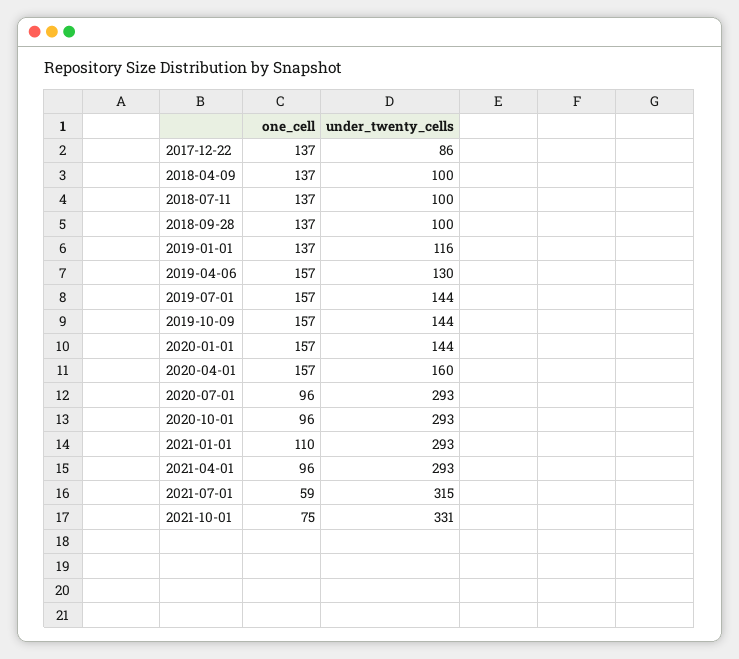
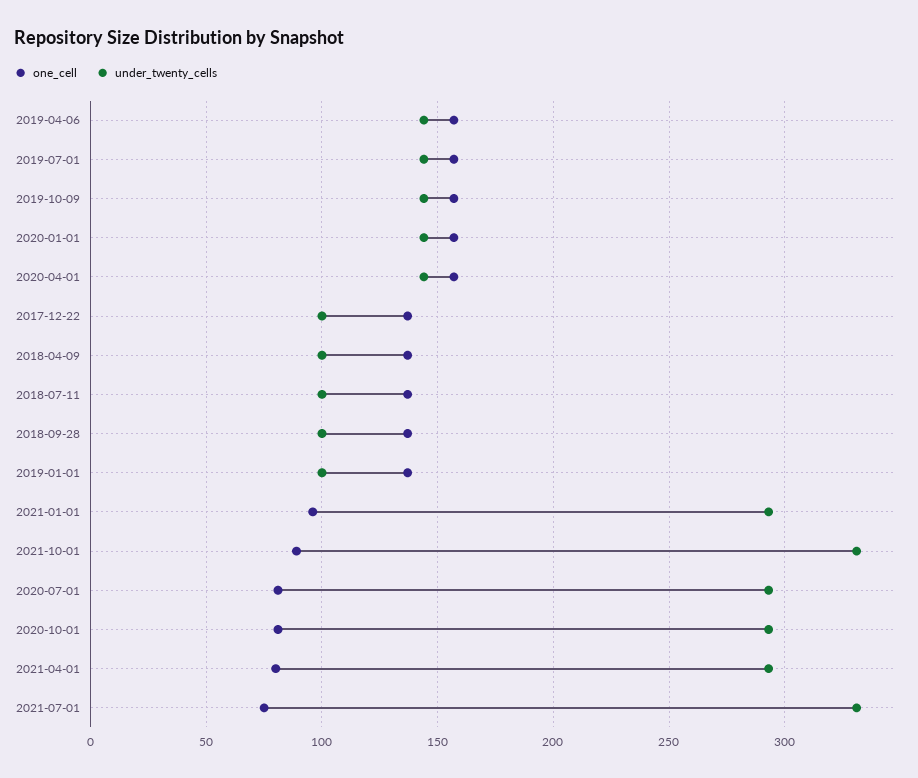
  {
    "one_cell": {
      "2017-12-22": 137,
      "2018-04-09": 137,
      "2018-07-11": 137,
      "2018-09-28": 137,
      "2019-01-01": 137,
      "2019-04-06": 157,
      "2019-07-01": 157,
      "2019-10-09": 157,
      "2020-01-01": 157,
      "2020-04-01": 157,
-     "2020-07-01": 96,
+     "2020-07-01": 80,
-     "2020-10-01": 96,
+     "2020-10-01": 80,
-     "2021-01-01": 110,
+     "2021-01-01": 95,
-     "2021-04-01": 96,
+     "2021-04-01": 80,
-     "2021-07-01": 59,
+     "2021-07-01": 75,
-     "2021-10-01": 75
+     "2021-10-01": 90
    },
    "under_twenty_cells": {
-     "2017-12-22": 86,
+     "2017-12-22": 100,
      "2018-04-09": 100,
      "2018-07-11": 100,
      "2018-09-28": 100,
-     "2019-01-01": 116,
+     "2019-01-01": 100,
-     "2019-04-06": 130,
+     "2019-04-06": 145,
      "2019-07-01": 144,
      "2019-10-09": 144,
      "2020-01-01": 144,
-     "2020-04-01": 160,
+     "2020-04-01": 145,
      "2020-07-01": 293,
      "2020-10-01": 293,
      "2021-01-01": 293,
      "2021-04-01": 293,
-     "2021-07-01": 315,
+     "2021-07-01": 330,
      "2021-10-01": 331
    }
  }

